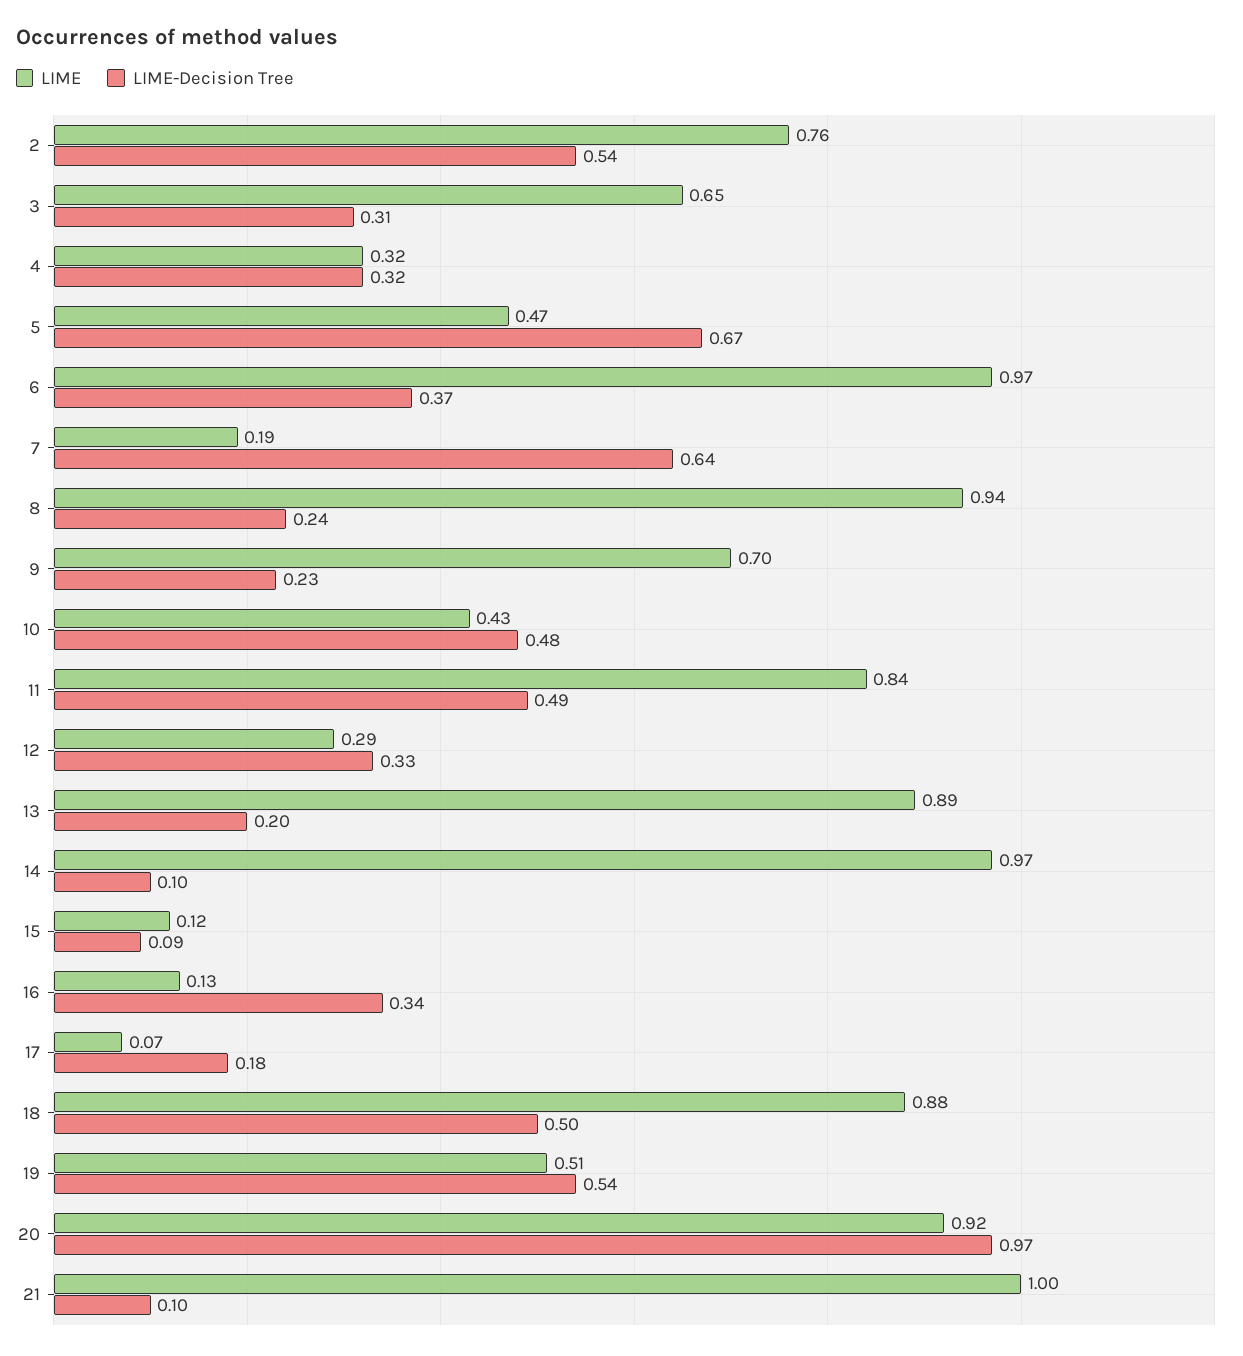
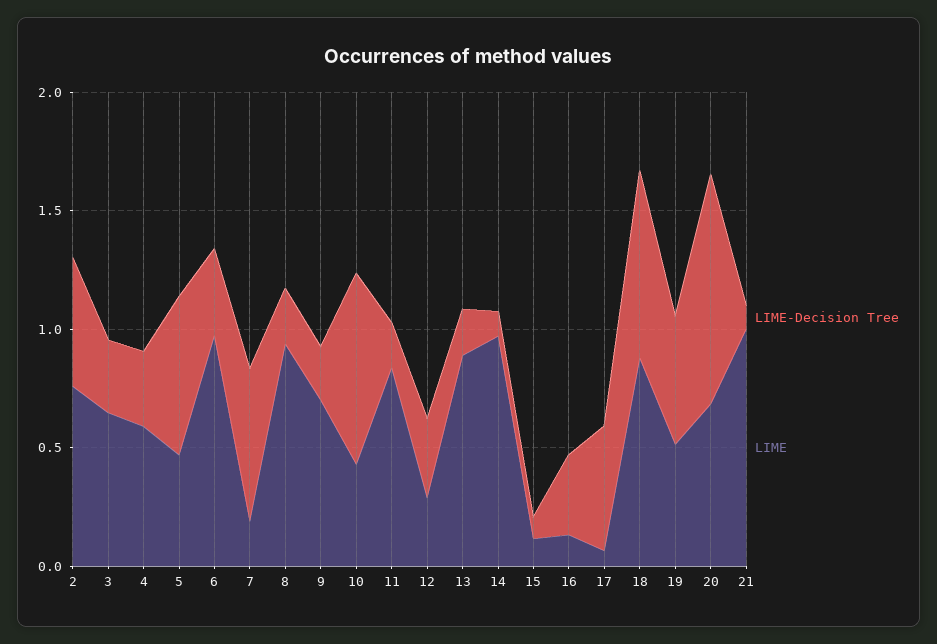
  {
    "LIME": {
      "2": 0.76,
      "3": 0.65,
-     "4": 0.32,
+     "4": 0.6,
      "5": 0.47,
      "6": 0.97,
      "7": 0.19,
      "8": 0.94,
      "9": 0.7,
      "10": 0.43,
      "11": 0.84,
      "12": 0.29,
      "13": 0.89,
      "14": 0.97,
      "15": 0.12,
      "16": 0.13,
      "17": 0.07,
      "18": 0.88,
      "19": 0.51,
-     "20": 0.92,
+     "20": 0.7,
      "21": 1
    },
    "LIME-Decision Tree": {
      "2": 0.54,
      "3": 0.31,
      "4": 0.32,
      "5": 0.67,
      "6": 0.37,
      "7": 0.64,
      "8": 0.24,
      "9": 0.23,
-     "10": 0.48,
+     "10": 0.8,
-     "11": 0.49,
+     "11": 0.2,
      "12": 0.33,
      "13": 0.2,
      "14": 0.1,
      "15": 0.09,
      "16": 0.34,
-     "17": 0.18,
+     "17": 0.5,
-     "18": 0.5,
+     "18": 0.8,
      "19": 0.54,
      "20": 0.97,
      "21": 0.1
    }
  }

